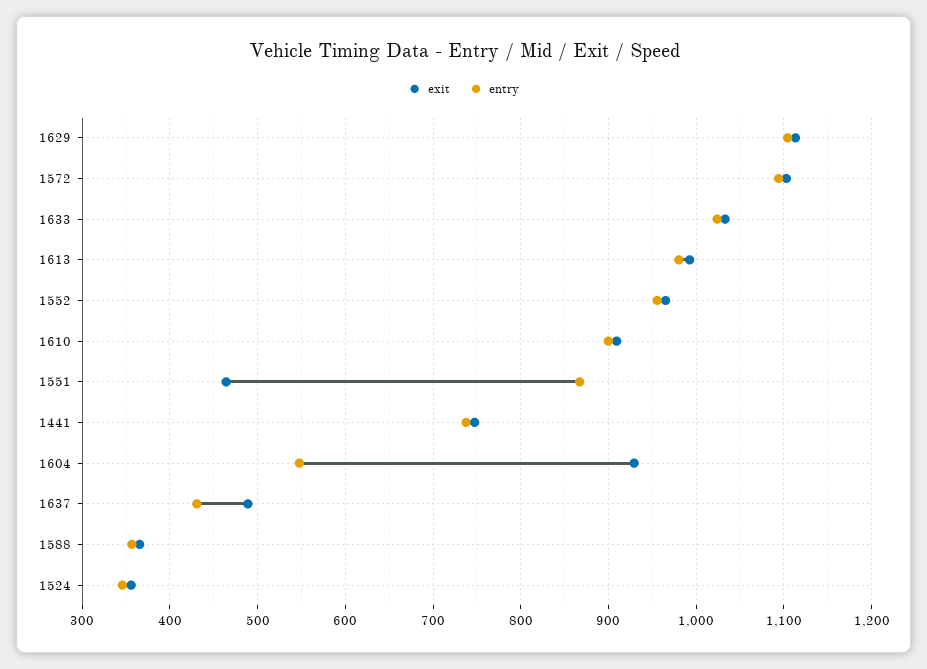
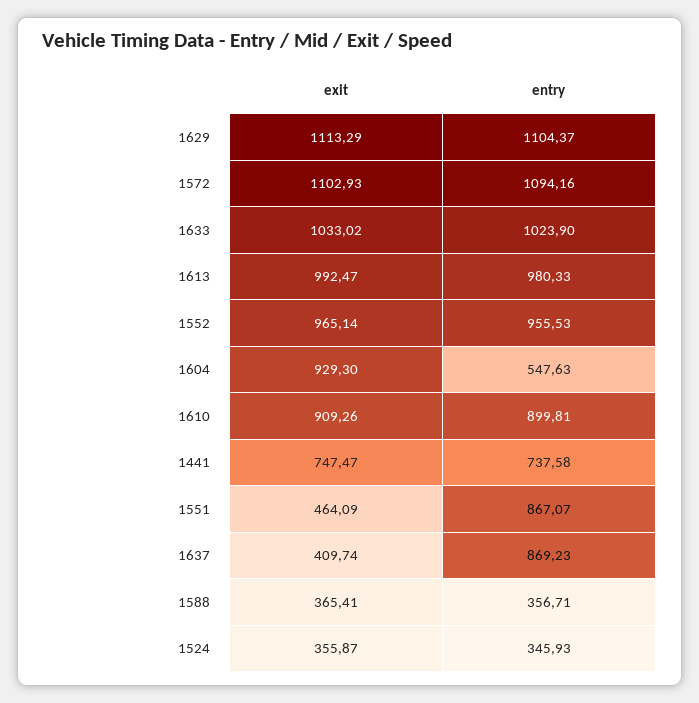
  {
    "exit": {
      "1629": 1113.29,
      "1572": 1102.93,
      "1633": 1033.02,
      "1613": 992.47,
      "1552": 965.14,
      "1610": 909.26,
      "1551": 464.09,
      "1441": 747.47,
      "1604": 929.3,
-     "1637": 490,
+     "1637": 409.74,
      "1588": 365.41,
      "1524": 355.87
    },
    "entry": {
      "1629": 1104.37,
      "1572": 1094.16,
      "1633": 1023.9,
      "1613": 980.33,
      "1552": 955.53,
      "1610": 899.81,
      "1551": 867.07,
      "1441": 737.58,
      "1604": 547.63,
-     "1637": 430,
+     "1637": 869.23,
      "1588": 356.71,
      "1524": 345.93
    }
  }

